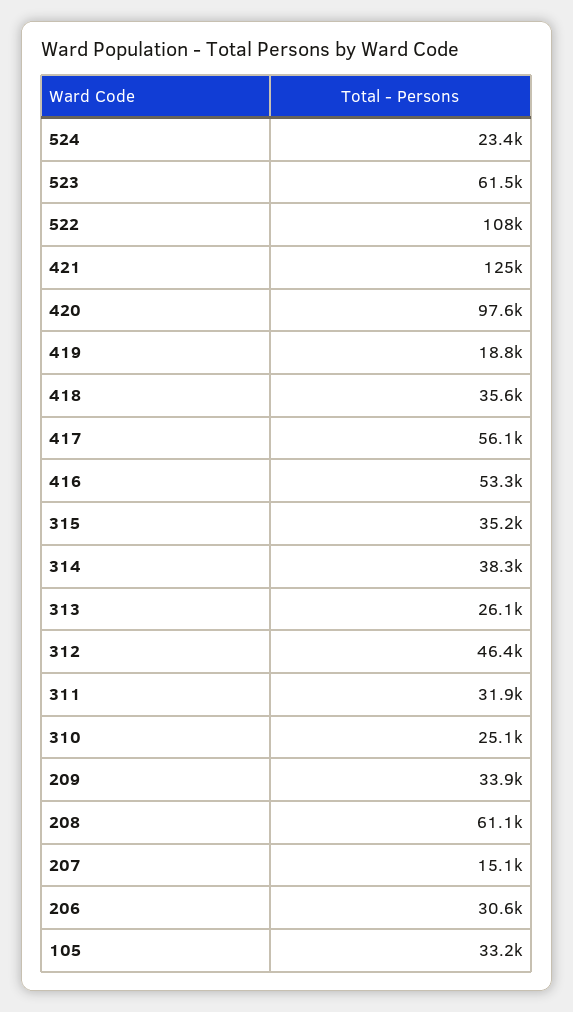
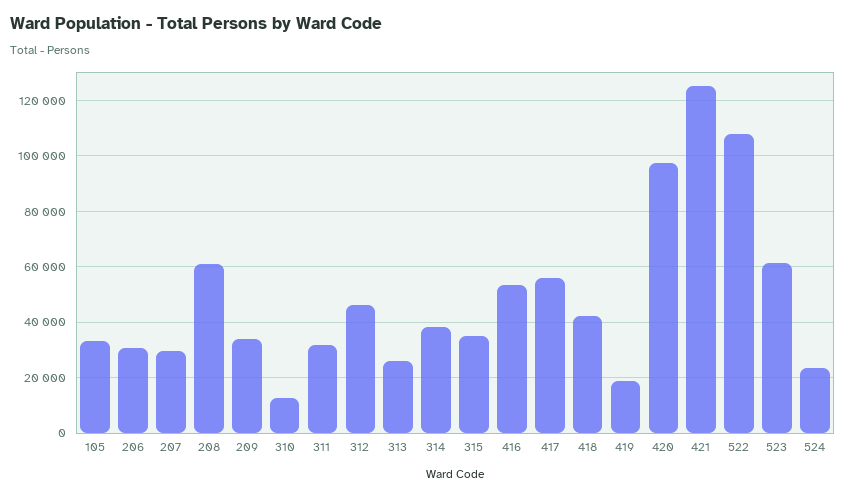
  {
    "524": 23400,
    "523": 61500,
    "522": 108000,
    "421": 125000,
    "420": 97600,
    "419": 18800,
-   "418": 35600,
+   "418": 42500,
    "417": 56100,
    "416": 53300,
    "315": 35200,
    "314": 38300,
    "313": 26100,
    "312": 46400,
    "311": 31900,
-   "310": 25100,
+   "310": 12500,
    "209": 33900,
    "208": 61100,
-   "207": 15100,
+   "207": 30000,
    "206": 30600,
    "105": 33200
  }

